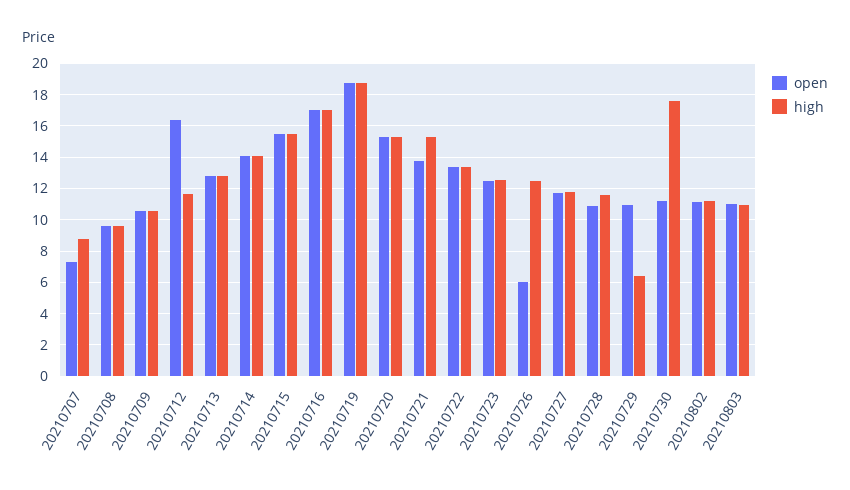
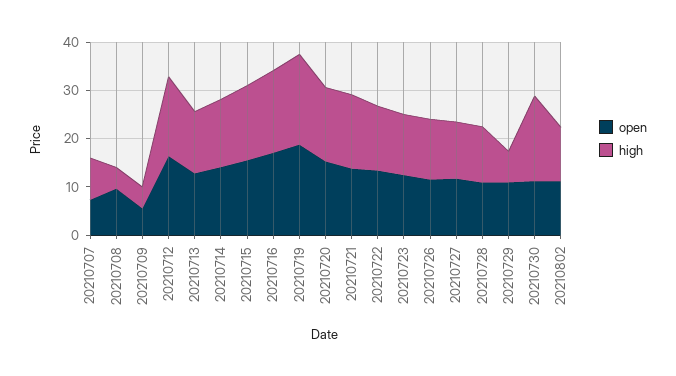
  {
    "open": {
      "20210707": 7.5,
      "20210708": 9.5,
-     "20210709": 10.5,
+     "20210709": 6,
      "20210712": 16.5,
      "20210713": 13,
      "20210714": 14,
      "20210715": 15.5,
      "20210716": 17,
      "20210719": 18.5,
      "20210720": 15.5,
      "20210721": 14,
      "20210722": 13.5,
      "20210723": 12.5,
-     "20210726": 6,
+     "20210726": 12,
      "20210727": 11.5,
      "20210728": 11,
      "20210729": 11,
      "20210730": 11,
-     "20210802": 11,
+     "20210802": 11
-     "20210803": 11
    },
    "high": {
      "20210707": 8.5,
-     "20210708": 9.5,
+     "20210708": 4,
-     "20210709": 10.5,
+     "20210709": 4,
-     "20210712": 11.5,
+     "20210712": 16,
      "20210713": 13,
      "20210714": 14,
      "20210715": 15.5,
      "20210716": 17,
      "20210719": 18.5,
      "20210720": 15.5,
      "20210721": 15.5,
      "20210722": 13.5,
      "20210723": 12.5,
      "20210726": 12.5,
      "20210727": 12,
      "20210728": 11.5,
      "20210729": 6.5,
      "20210730": 17.5,
-     "20210802": 11,
+     "20210802": 11
-     "20210803": 11
    }
  }

